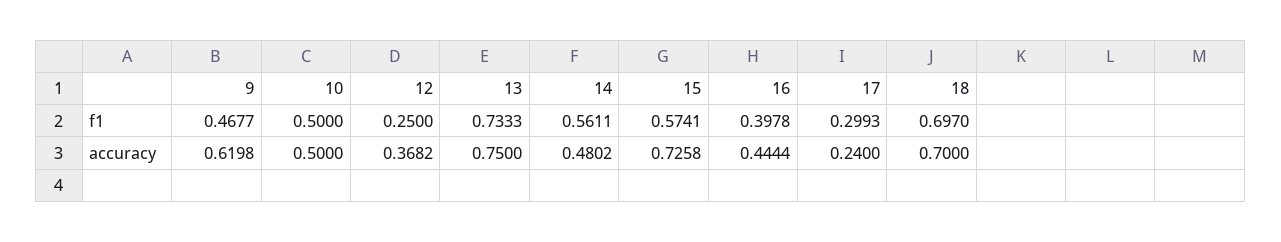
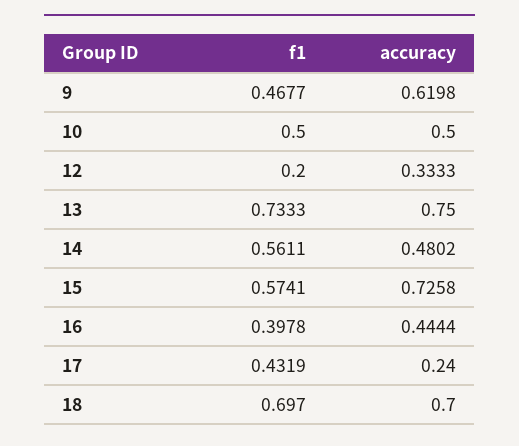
  {
    "9": {
      "f1": 0.4677,
      "accuracy": 0.6198
    },
    "10": {
      "f1": 0.5,
      "accuracy": 0.5
    },
    "12": {
-     "f1": 0.25,
+     "f1": 0.2,
-     "accuracy": 0.3682
+     "accuracy": 0.3333
    },
    "13": {
      "f1": 0.7333,
      "accuracy": 0.75
    },
    "14": {
      "f1": 0.5611,
      "accuracy": 0.4802
    },
    "15": {
      "f1": 0.5741,
      "accuracy": 0.7258
    },
    "16": {
      "f1": 0.3978,
      "accuracy": 0.4444
    },
    "17": {
-     "f1": 0.2993,
+     "f1": 0.4319,
      "accuracy": 0.24
    },
    "18": {
      "f1": 0.697,
      "accuracy": 0.7
    }
  }

